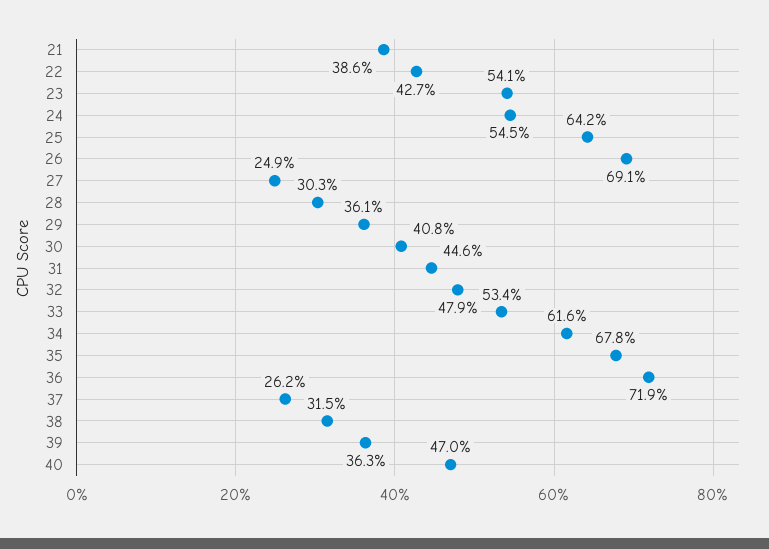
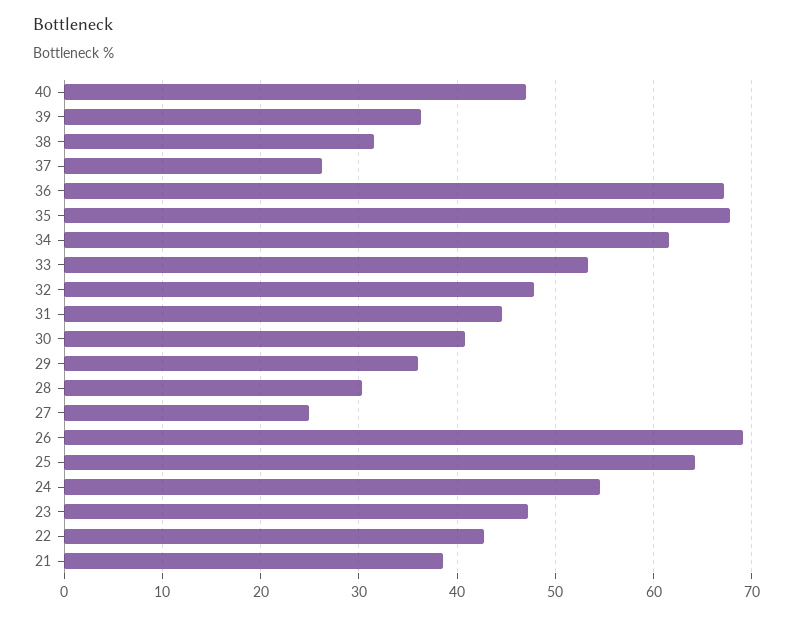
  {
    "21": 38.6,
    "22": 42.7,
-   "23": 54.1,
+   "23": 47,
    "24": 54.5,
    "25": 64.2,
    "26": 69.1,
    "27": 24.9,
    "28": 30.3,
    "29": 36.1,
    "30": 40.8,
    "31": 44.6,
    "32": 47.9,
    "33": 53.4,
    "34": 61.6,
    "35": 67.8,
-   "36": 71.9,
+   "36": 67,
    "37": 26.2,
    "38": 31.5,
    "39": 36.3,
    "40": 47
  }

